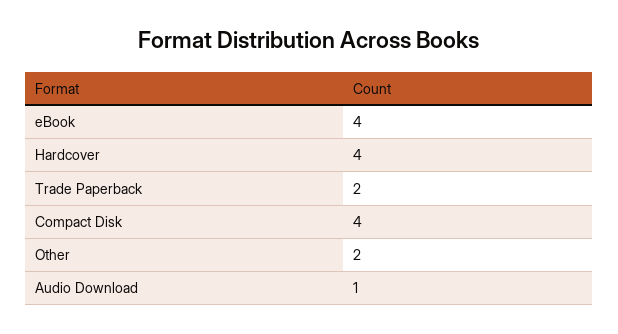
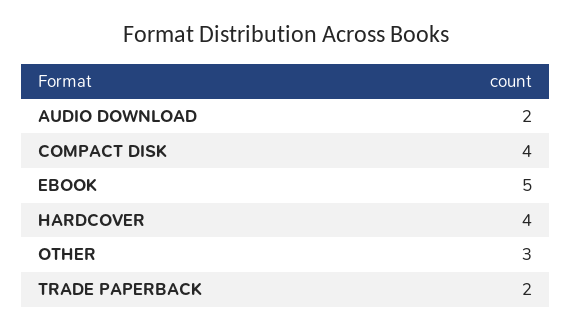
  {
-   "eBook": 4,
+   "eBook": 5,
    "Hardcover": 4,
    "Trade Paperback": 2,
    "Compact Disk": 4,
-   "Other": 2,
+   "Other": 3,
-   "Audio Download": 1
+   "Audio Download": 2
  }

